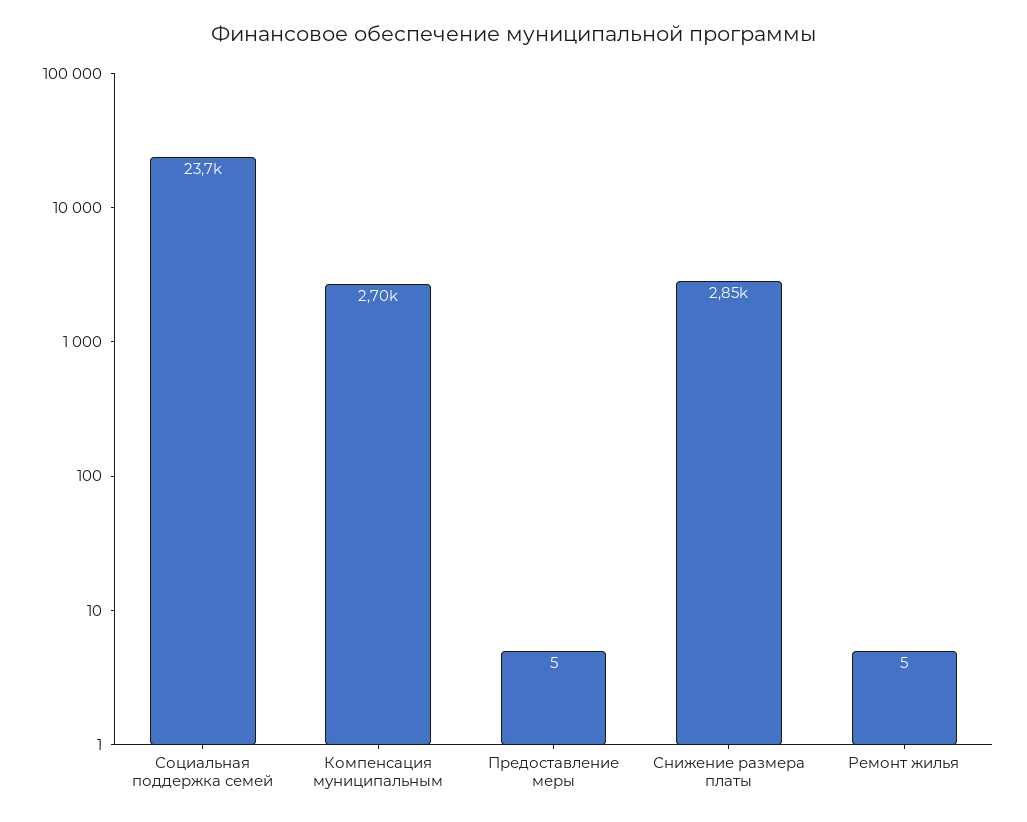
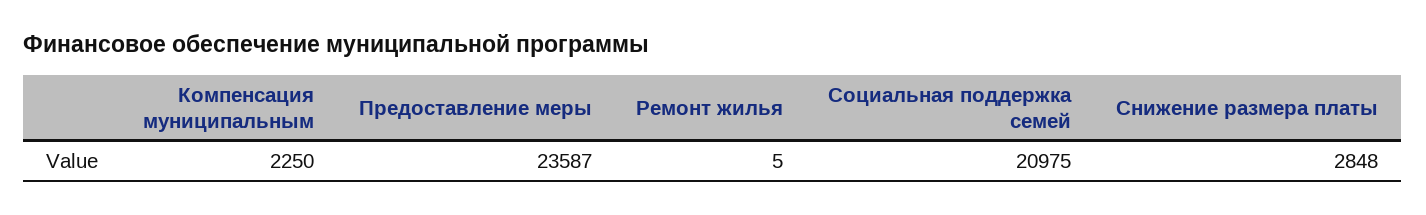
  {
-   "Социальная поддержка семей": 23700,
+   "Социальная поддержка семей": 20975,
-   "Компенсация муниципальным": 2700,
+   "Компенсация муниципальным": 2250,
-   "Предоставление меры": 5,
+   "Предоставление меры": 23587,
    "Снижение размера платы": 2848,
    "Ремонт жилья": 5
  }

